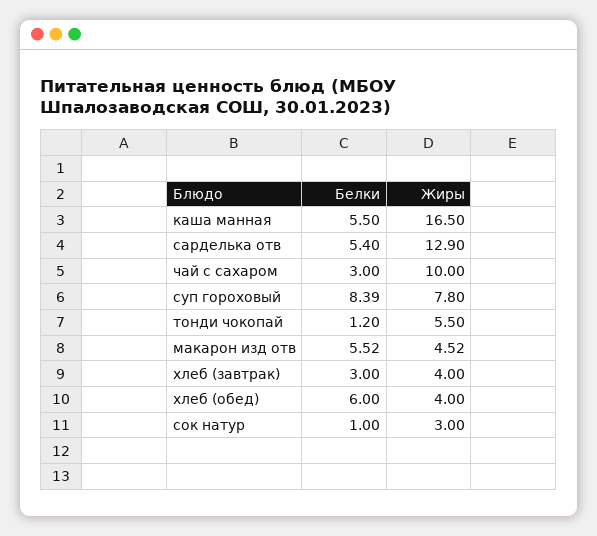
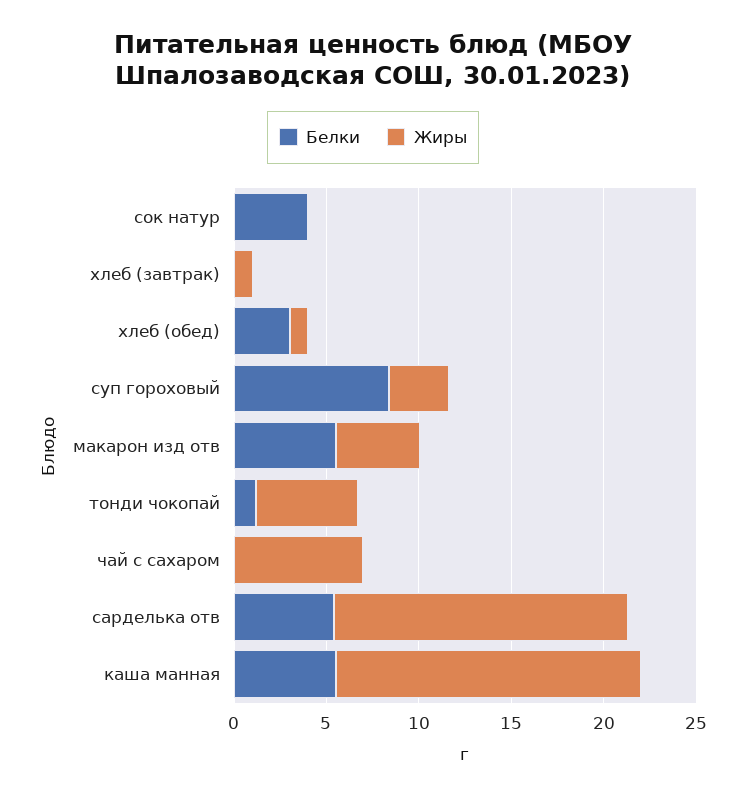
  {
    "Белки": {
      "каша манная": 5.5,
      "сарделька отв": 5.4,
-     "чай с сахаром": 3,
+     "чай с сахаром": 0,
      "суп гороховый": 8.39,
      "тонди чокопай": 1.2,
      "макарон изд отв": 5.52,
-     "хлеб (завтрак)": 3,
+     "хлеб (завтрак)": 0,
-     "хлеб (обед)": 6,
+     "хлеб (обед)": 3,
-     "сок натур": 1
+     "сок натур": 4
    },
    "Жиры": {
      "каша манная": 16.5,
-     "сарделька отв": 12.9,
+     "сарделька отв": 16,
-     "чай с сахаром": 10,
+     "чай с сахаром": 7,
-     "суп гороховый": 7.8,
+     "суп гороховый": 3,
      "тонди чокопай": 5.5,
      "макарон изд отв": 4.52,
-     "хлеб (завтрак)": 4,
+     "хлеб (завтрак)": 1,
-     "хлеб (обед)": 4,
+     "хлеб (обед)": 1,
-     "сок натур": 3
+     "сок натур": 0
    }
  }

